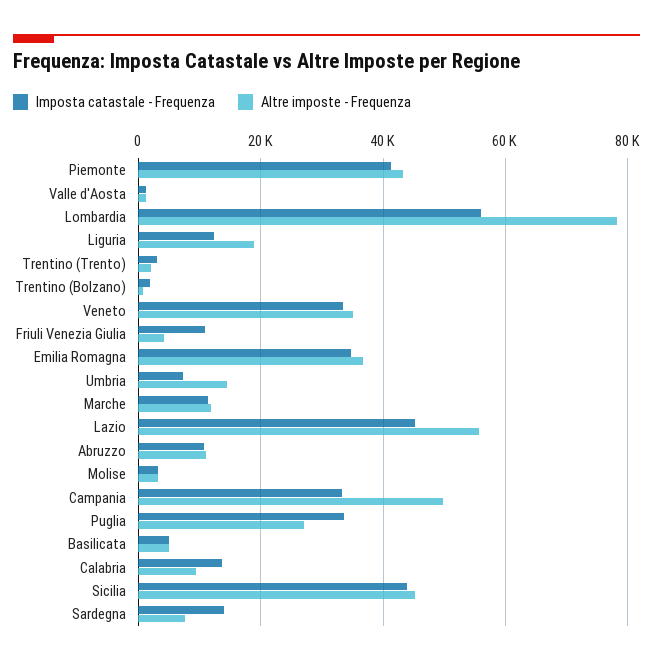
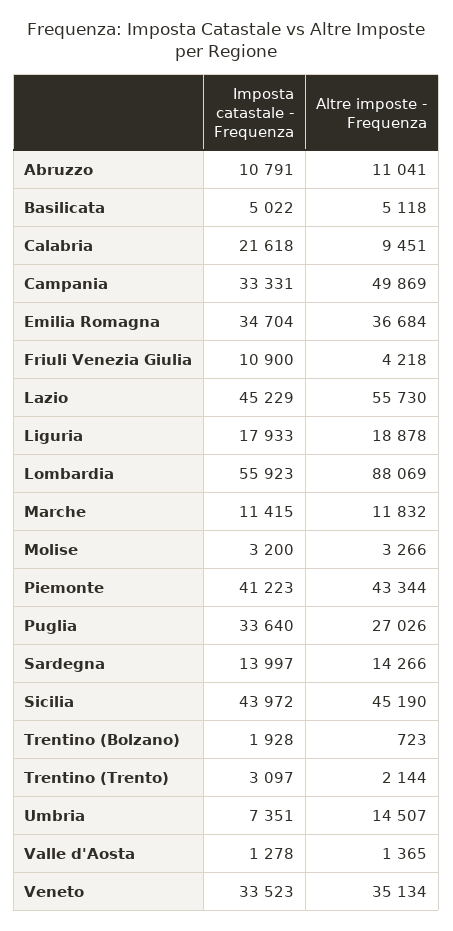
  {
    "Imposta catastale - Frequenza": {
      "Piemonte": 41223,
      "Valle d'Aosta": 1278,
      "Lombardia": 55923,
-     "Liguria": 12000,
+     "Liguria": 17933,
      "Trentino (Trento)": 3097,
      "Trentino (Bolzano)": 1928,
      "Veneto": 33523,
      "Friuli Venezia Giulia": 10900,
      "Emilia Romagna": 34704,
      "Umbria": 7351,
      "Marche": 11415,
      "Lazio": 45229,
      "Abruzzo": 10791,
      "Molise": 3200,
      "Campania": 33331,
      "Puglia": 33640,
      "Basilicata": 5022,
-     "Calabria": 14000,
+     "Calabria": 21618,
      "Sicilia": 43972,
      "Sardegna": 13997
    },
    "Altre imposte - Frequenza": {
      "Piemonte": 43344,
      "Valle d'Aosta": 1365,
-     "Lombardia": 78000,
+     "Lombardia": 88069,
      "Liguria": 18878,
      "Trentino (Trento)": 2144,
      "Trentino (Bolzano)": 723,
      "Veneto": 35134,
      "Friuli Venezia Giulia": 4218,
      "Emilia Romagna": 36684,
      "Umbria": 14507,
      "Marche": 11832,
      "Lazio": 55730,
      "Abruzzo": 11041,
      "Molise": 3266,
      "Campania": 49869,
      "Puglia": 27026,
      "Basilicata": 5118,
      "Calabria": 9451,
      "Sicilia": 45190,
-     "Sardegna": 8000
+     "Sardegna": 14266
    }
  }

